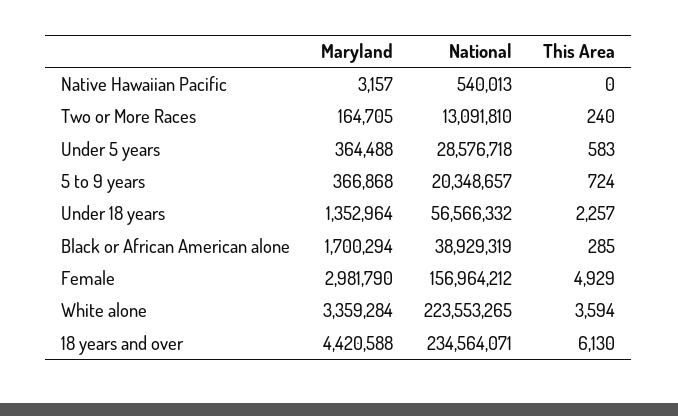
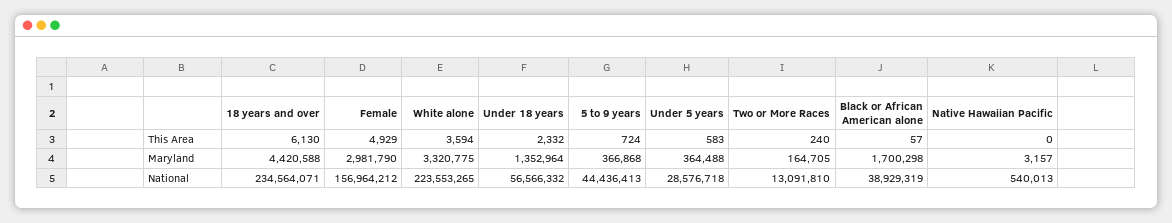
  {
    "Maryland": {
      "Native Hawaiian Pacific": 3157,
      "Two or More Races": 164705,
      "Under 5 years": 364488,
      "5 to 9 years": 366868,
      "Under 18 years": 1352964,
-     "Black or African American alone": 1700294,
+     "Black or African American alone": 1700298,
      "Female": 2981790,
-     "White alone": 3359284,
+     "White alone": 3320775,
      "18 years and over": 4420588
    },
    "National": {
      "Native Hawaiian Pacific": 540013,
      "Two or More Races": 13091810,
      "Under 5 years": 28576718,
-     "5 to 9 years": 20348657,
+     "5 to 9 years": 44436413,
      "Under 18 years": 56566332,
      "Black or African American alone": 38929319,
      "Female": 156964212,
      "White alone": 223553265,
      "18 years and over": 234564071
    },
    "This Area": {
      "Native Hawaiian Pacific": 0,
      "Two or More Races": 240,
      "Under 5 years": 583,
      "5 to 9 years": 724,
-     "Under 18 years": 2257,
+     "Under 18 years": 2332,
-     "Black or African American alone": 285,
+     "Black or African American alone": 57,
      "Female": 4929,
      "White alone": 3594,
      "18 years and over": 6130
    }
  }

